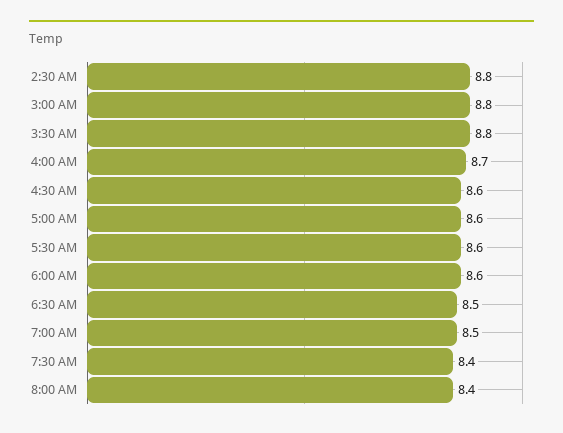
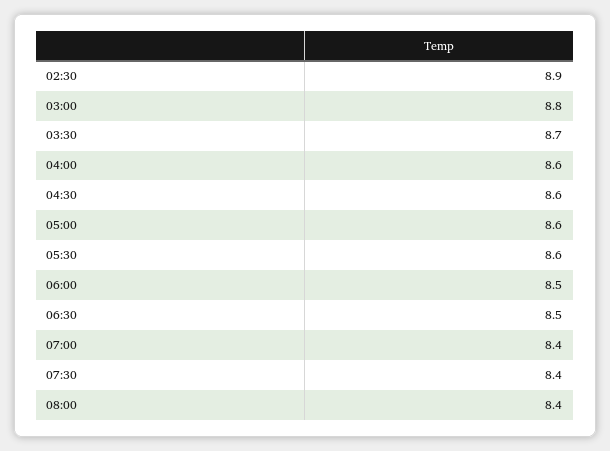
  {
-   "2:30 AM": 8.8,
+   "2:30 AM": 8.9,
    "3:00 AM": 8.8,
-   "3:30 AM": 8.8,
+   "3:30 AM": 8.7,
-   "4:00 AM": 8.7,
+   "4:00 AM": 8.6,
    "4:30 AM": 8.6,
    "5:00 AM": 8.6,
    "5:30 AM": 8.6,
-   "6:00 AM": 8.6,
+   "6:00 AM": 8.5,
    "6:30 AM": 8.5,
-   "7:00 AM": 8.5,
+   "7:00 AM": 8.4,
    "7:30 AM": 8.4,
    "8:00 AM": 8.4
  }

